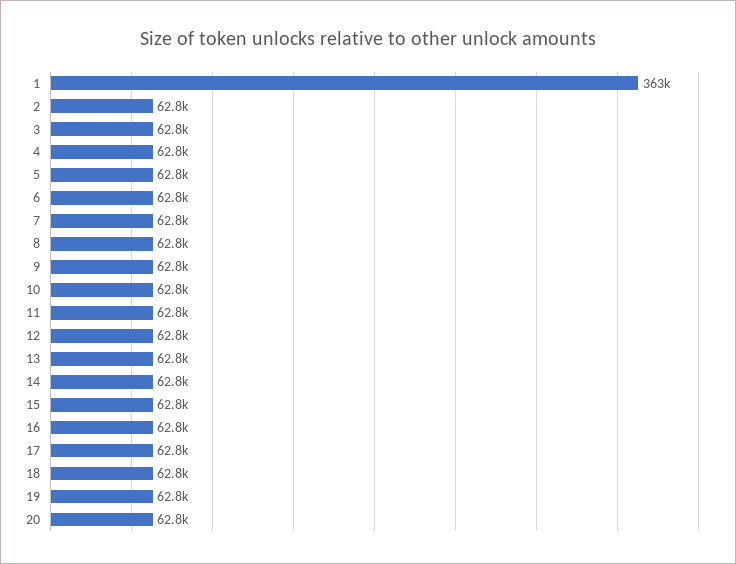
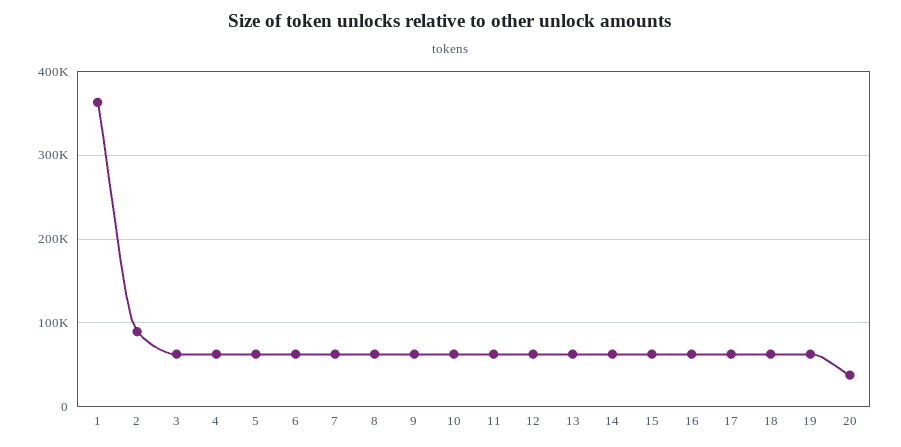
  {
    "1": 363000,
-   "2": 62800,
+   "2": 90000,
    "3": 62800,
    "4": 62800,
    "5": 62800,
    "6": 62800,
    "7": 62800,
    "8": 62800,
    "9": 62800,
    "10": 62800,
    "11": 62800,
    "12": 62800,
    "13": 62800,
    "14": 62800,
    "15": 62800,
    "16": 62800,
    "17": 62800,
    "18": 62800,
    "19": 62800,
-   "20": 62800
+   "20": 40000
  }

